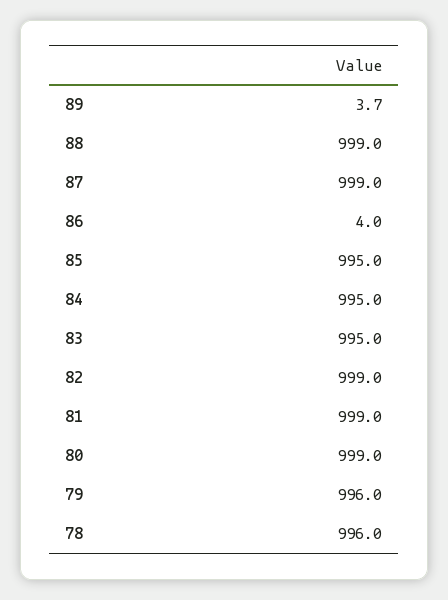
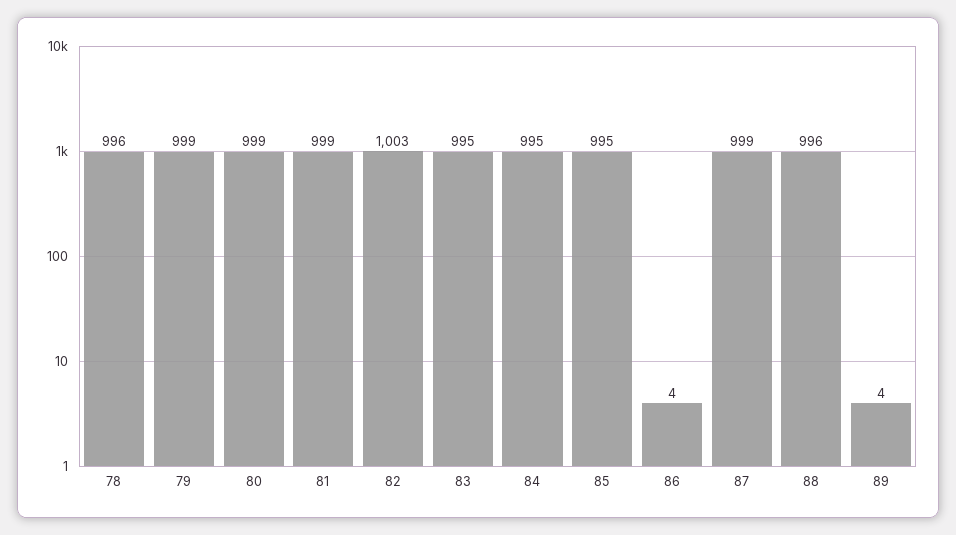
  {
    "89": 3.7,
-   "88": 999,
+   "88": 996,
    "87": 999,
    "86": 4,
    "85": 995,
    "84": 995,
    "83": 995,
-   "82": 999,
+   "82": 1003,
    "81": 999,
    "80": 999,
-   "79": 996,
+   "79": 999,
    "78": 996
  }

